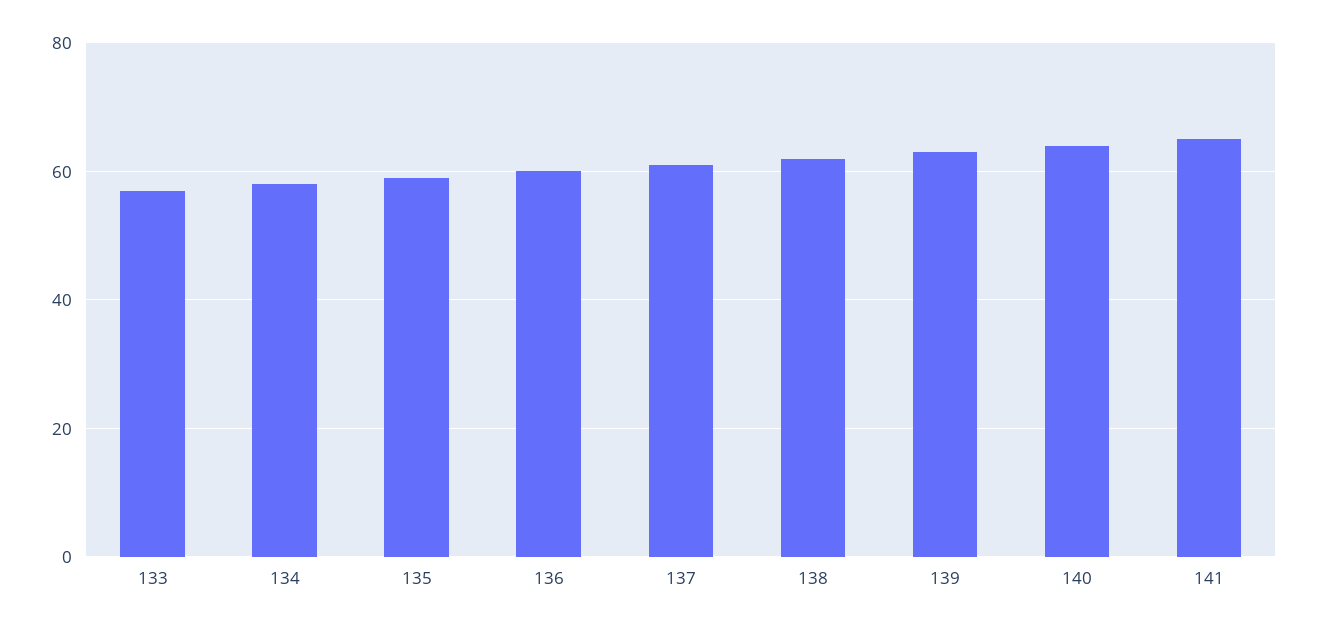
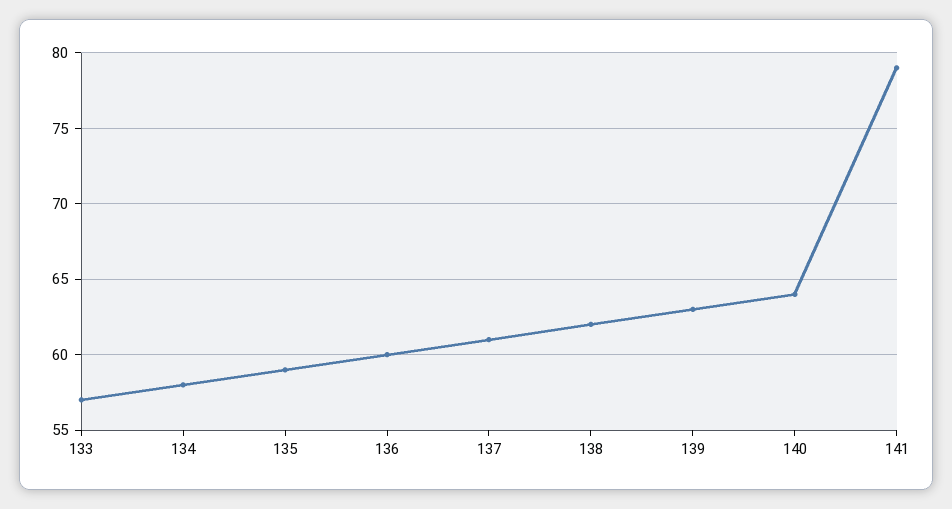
  {
    "133": 57,
    "134": 58,
    "135": 59,
    "136": 60,
    "137": 61,
    "138": 62,
    "139": 63,
    "140": 64,
-   "141": 65
+   "141": 79
  }

